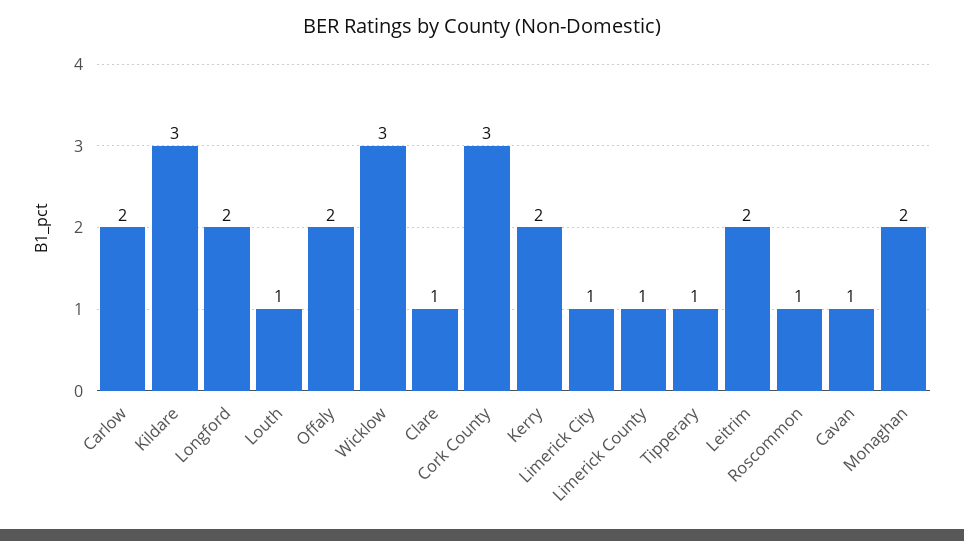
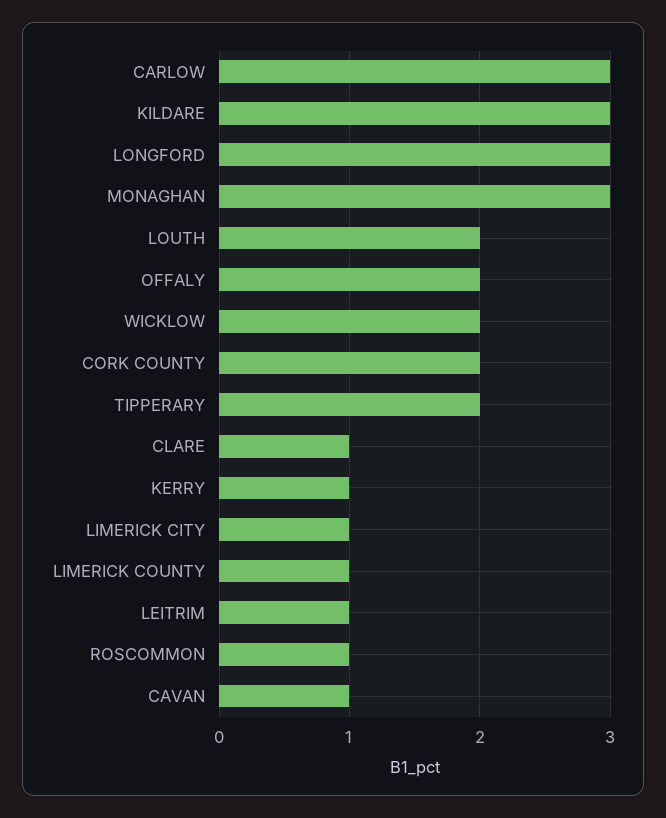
  {
-   "Carlow": 2,
+   "Carlow": 3,
    "Kildare": 3,
-   "Longford": 2,
+   "Longford": 3,
-   "Louth": 1,
+   "Louth": 2,
    "Offaly": 2,
-   "Wicklow": 3,
+   "Wicklow": 2,
    "Clare": 1,
-   "Cork County": 3,
+   "Cork County": 2,
-   "Kerry": 2,
+   "Kerry": 1,
    "Limerick City": 1,
    "Limerick County": 1,
-   "Tipperary": 1,
+   "Tipperary": 2,
-   "Leitrim": 2,
+   "Leitrim": 1,
    "Roscommon": 1,
    "Cavan": 1,
-   "Monaghan": 2
+   "Monaghan": 3
  }

